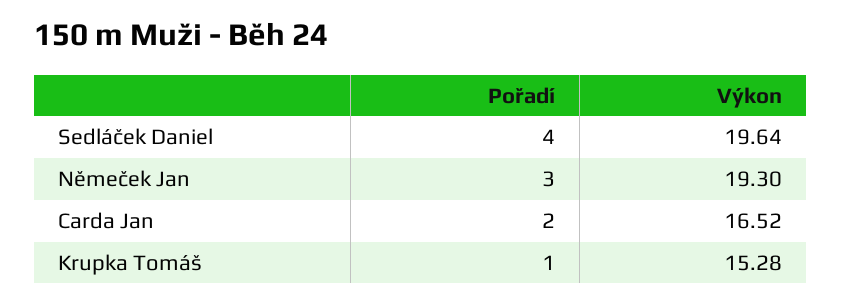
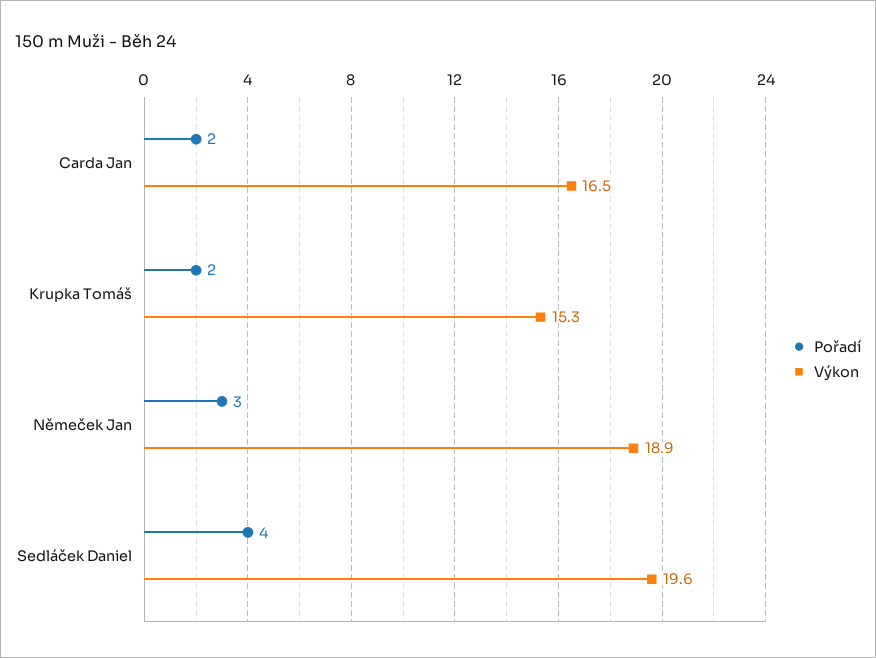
  {
    "Pořadí": {
      "Sedláček Daniel": 4,
      "Němeček Jan": 3,
      "Carda Jan": 2,
-     "Krupka Tomáš": 1
+     "Krupka Tomáš": 2
    },
    "Výkon": {
      "Sedláček Daniel": 19.64,
-     "Němeček Jan": 19.3,
+     "Němeček Jan": 18.9,
      "Carda Jan": 16.52,
      "Krupka Tomáš": 15.28
    }
  }

